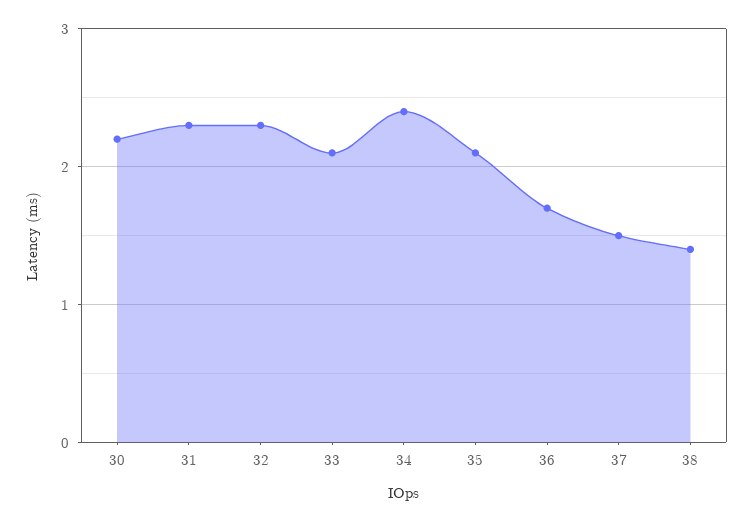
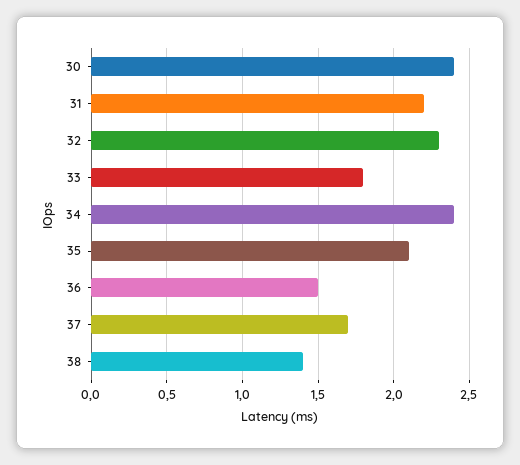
  {
-   "30": 2.2,
+   "30": 2.4,
-   "31": 2.3,
+   "31": 2.2,
    "32": 2.3,
-   "33": 2.1,
+   "33": 1.8,
    "34": 2.4,
    "35": 2.1,
-   "36": 1.7,
+   "36": 1.5,
-   "37": 1.5,
+   "37": 1.7,
    "38": 1.4
  }

